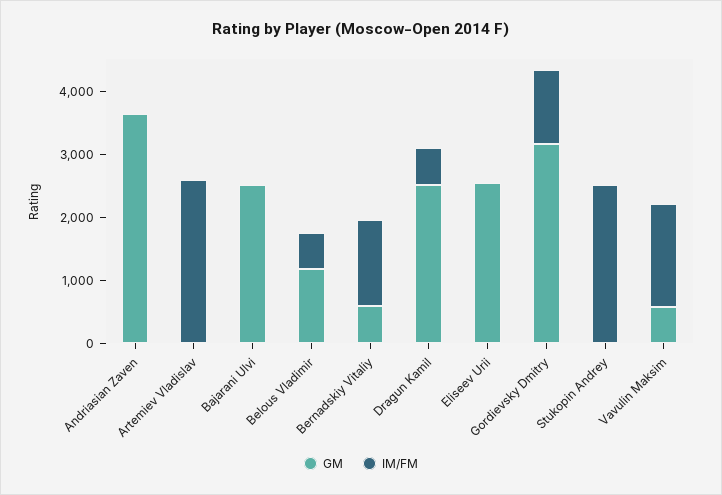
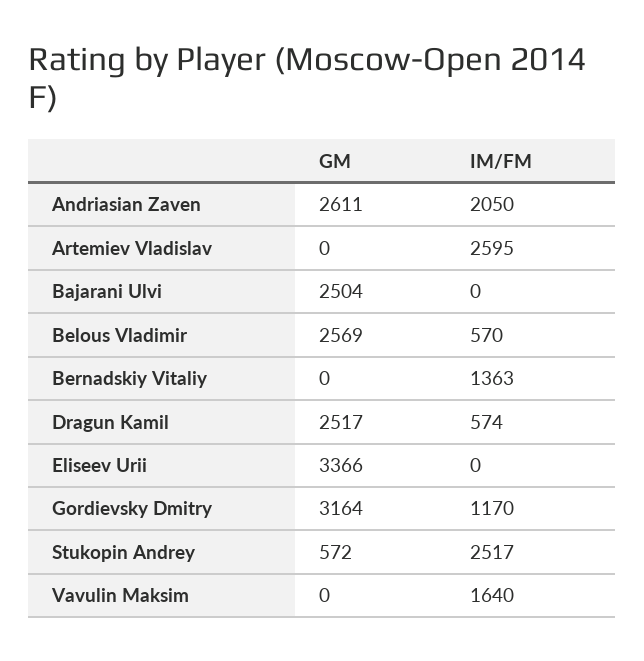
  {
    "GM": {
-     "Andriasian Zaven": 3600,
+     "Andriasian Zaven": 2611,
      "Artemiev Vladislav": 0,
      "Bajarani Ulvi": 2504,
-     "Belous Vladimir": 1200,
+     "Belous Vladimir": 2569,
-     "Bernadskiy Vitaliy": 600,
+     "Bernadskiy Vitaliy": 0,
      "Dragun Kamil": 2517,
-     "Eliseev Urii": 2600,
+     "Eliseev Urii": 3366,
      "Gordievsky Dmitry": 3164,
-     "Stukopin Andrey": 0,
+     "Stukopin Andrey": 572,
-     "Vavulin Maksim": 600
+     "Vavulin Maksim": 0
    },
    "IM/FM": {
-     "Andriasian Zaven": 0,
+     "Andriasian Zaven": 2050,
      "Artemiev Vladislav": 2595,
      "Bajarani Ulvi": 0,
      "Belous Vladimir": 570,
      "Bernadskiy Vitaliy": 1363,
      "Dragun Kamil": 574,
      "Eliseev Urii": 0,
      "Gordievsky Dmitry": 1170,
      "Stukopin Andrey": 2517,
      "Vavulin Maksim": 1640
    }
  }

